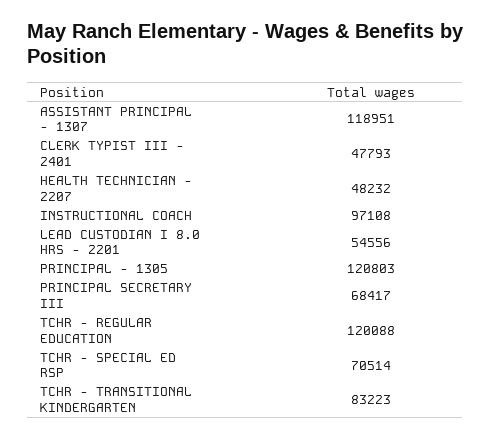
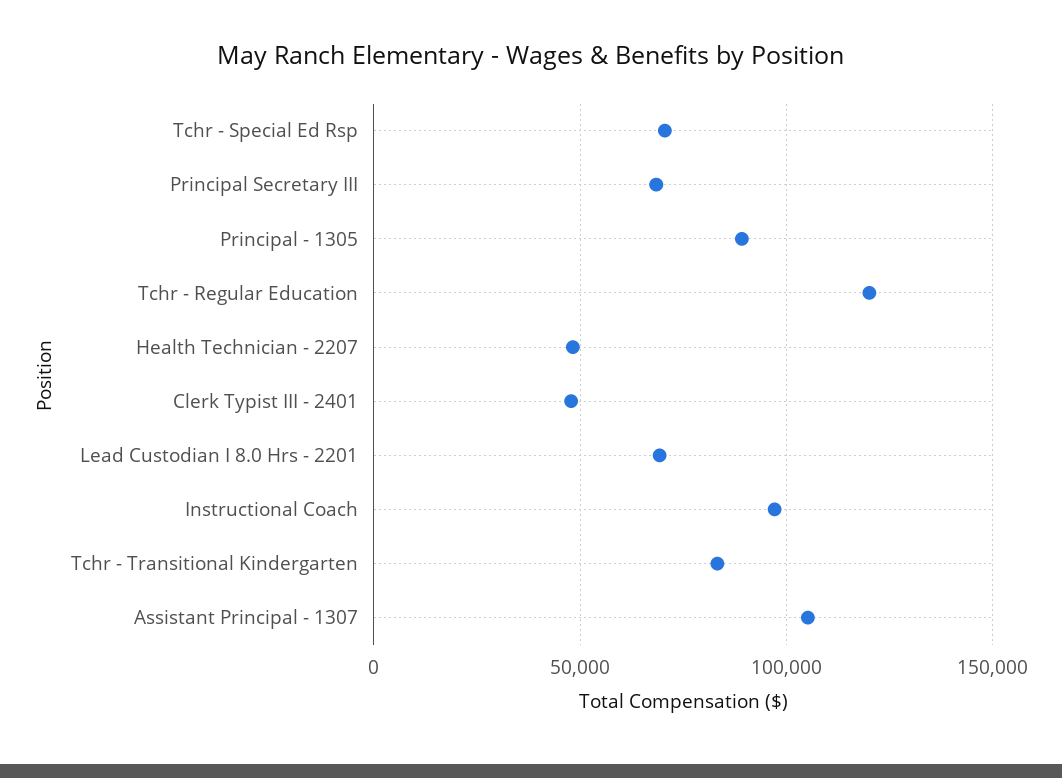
  {
-   "ASSISTANT PRINCIPAL - 1307": 118951,
+   "ASSISTANT PRINCIPAL - 1307": 105000,
    "CLERK TYPIST III - 2401": 47793,
    "HEALTH TECHNICIAN - 2207": 48232,
    "INSTRUCTIONAL COACH": 97108,
-   "LEAD CUSTODIAN I 8.0 HRS - 2201": 54556,
+   "LEAD CUSTODIAN I 8.0 HRS - 2201": 70000,
-   "PRINCIPAL - 1305": 120803,
+   "PRINCIPAL - 1305": 90000,
    "PRINCIPAL SECRETARY III": 68417,
    "TCHR - REGULAR EDUCATION": 120088,
    "TCHR - SPECIAL ED RSP": 70514,
    "TCHR - TRANSITIONAL KINDERGARTEN": 83223
  }

